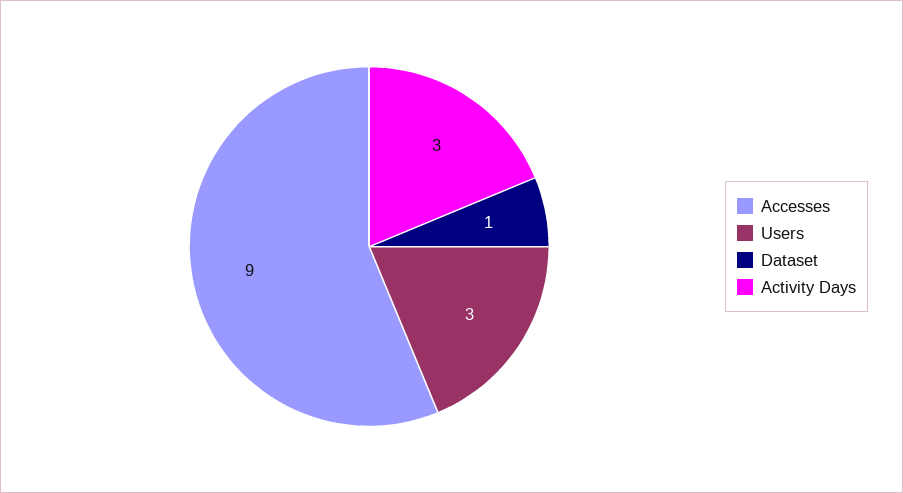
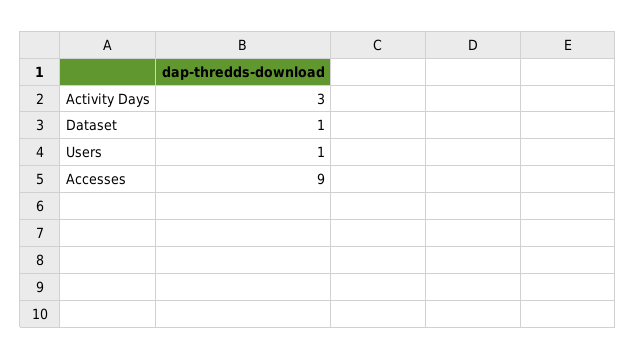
  {
    "Accesses": 9,
-   "Users": 3,
+   "Users": 1,
    "Dataset": 1,
    "Activity Days": 3
  }

